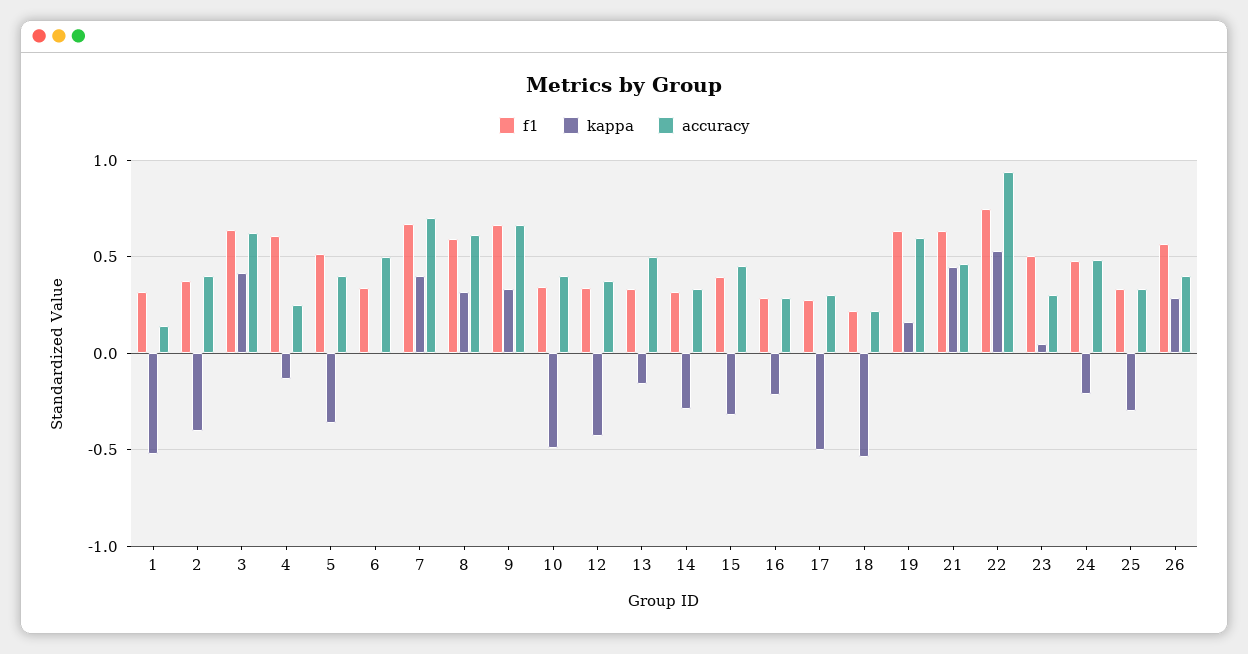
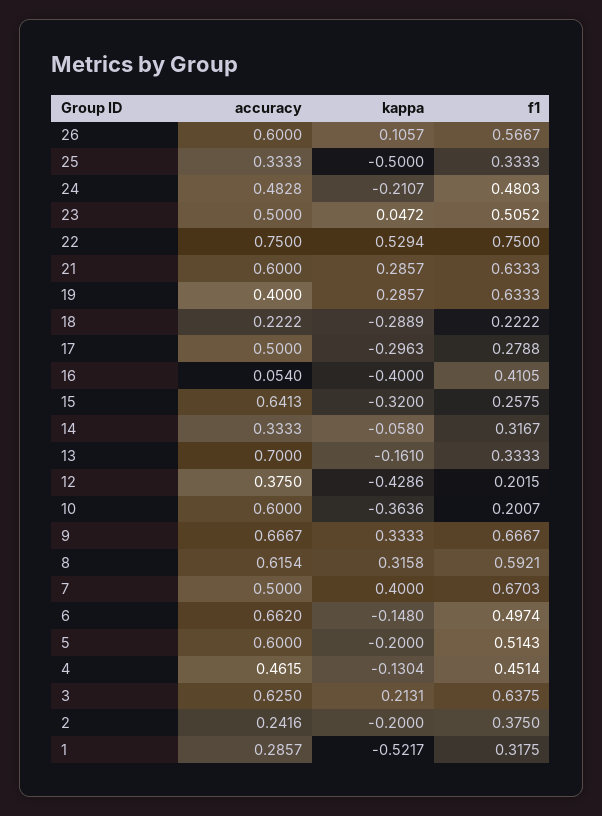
  {
    "f1": {
      "1": 0.3175,
      "2": 0.375,
      "3": 0.6375,
-     "4": 0.6,
+     "4": 0.4514,
      "5": 0.5143,
-     "6": 0.35,
+     "6": 0.4974,
      "7": 0.6703,
      "8": 0.5921,
      "9": 0.6667,
-     "10": 0.35,
+     "10": 0.2007,
-     "12": 0.35,
+     "12": 0.2015,
      "13": 0.3333,
      "14": 0.3167,
-     "15": 0.4,
+     "15": 0.2575,
-     "16": 0.3,
+     "16": 0.4105,
      "17": 0.2788,
      "18": 0.2222,
      "19": 0.6333,
      "21": 0.6333,
      "22": 0.75,
      "23": 0.5052,
      "24": 0.4803,
      "25": 0.3333,
      "26": 0.5667
    },
    "kappa": {
      "1": -0.5217,
-     "2": -0.4,
+     "2": -0.2,
-     "3": 0.4,
+     "3": 0.2131,
      "4": -0.1304,
-     "5": -0.35,
+     "5": -0.2,
-     "6": 0,
+     "6": -0.148,
      "7": 0.4,
      "8": 0.3158,
      "9": 0.3333,
-     "10": -0.5,
+     "10": -0.3636,
      "12": -0.4286,
      "13": -0.161,
-     "14": -0.3,
+     "14": -0.058,
      "15": -0.32,
-     "16": -0.2,
+     "16": -0.4,
-     "17": -0.5,
+     "17": -0.2963,
-     "18": -0.55,
+     "18": -0.2889,
-     "19": 0.15,
+     "19": 0.2857,
-     "21": 0.45,
+     "21": 0.2857,
      "22": 0.5294,
      "23": 0.0472,
      "24": -0.2107,
-     "25": -0.3,
+     "25": -0.5,
-     "26": 0.3
+     "26": 0.1057
    },
    "accuracy": {
-     "1": 0.15,
+     "1": 0.2857,
-     "2": 0.4,
+     "2": 0.2416,
      "3": 0.625,
-     "4": 0.25,
+     "4": 0.4615,
-     "5": 0.4,
+     "5": 0.6,
-     "6": 0.5,
+     "6": 0.662,
-     "7": 0.7,
+     "7": 0.5,
      "8": 0.6154,
      "9": 0.6667,
-     "10": 0.4,
+     "10": 0.6,
      "12": 0.375,
-     "13": 0.5,
+     "13": 0.7,
      "14": 0.3333,
-     "15": 0.45,
+     "15": 0.6413,
-     "16": 0.3,
+     "16": 0.054,
-     "17": 0.3,
+     "17": 0.5,
      "18": 0.2222,
-     "19": 0.6,
+     "19": 0.4,
-     "21": 0.45,
+     "21": 0.6,
-     "22": 0.95,
+     "22": 0.75,
-     "23": 0.3,
+     "23": 0.5,
      "24": 0.4828,
      "25": 0.3333,
-     "26": 0.4
+     "26": 0.6
    }
  }

